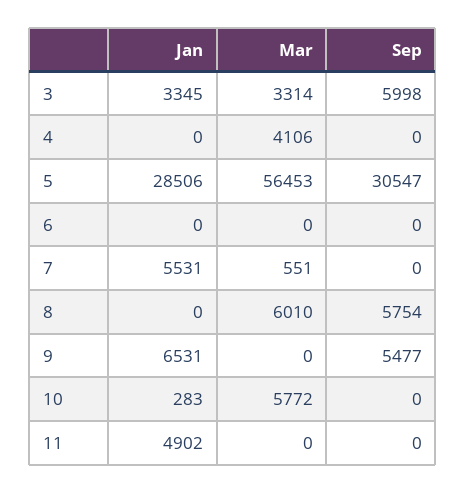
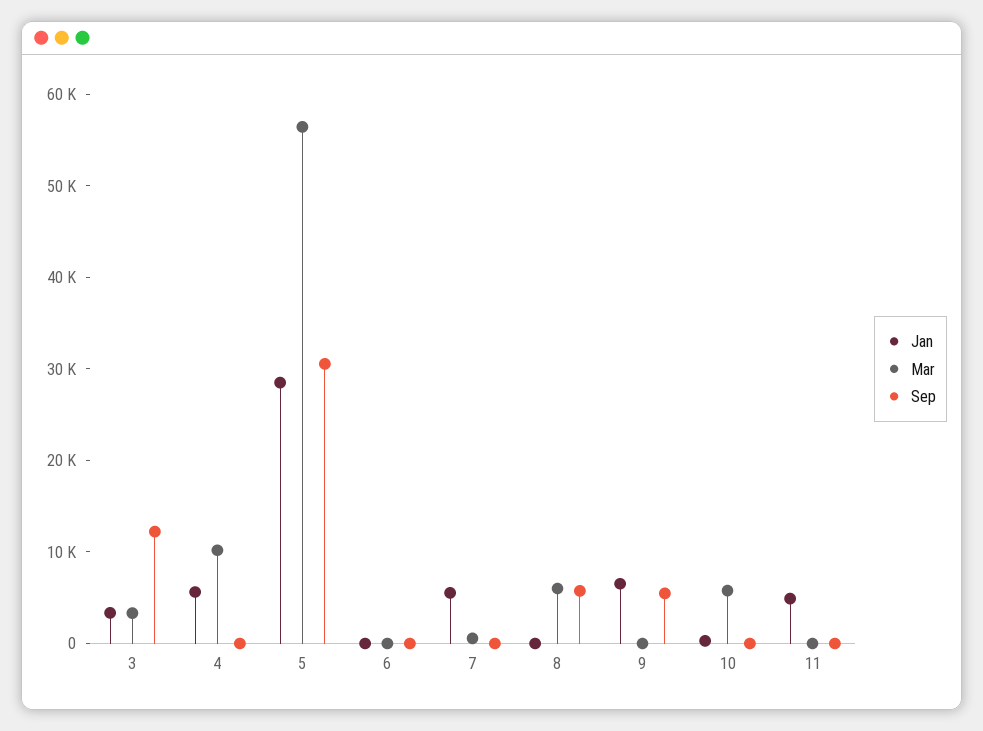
  {
    "Jan": {
      "3": 3345,
-     "4": 0,
+     "4": 6000,
      "5": 28506,
      "6": 0,
      "7": 5531,
      "8": 0,
      "9": 6531,
      "10": 283,
      "11": 4902
    },
    "Mar": {
      "3": 3314,
-     "4": 4106,
+     "4": 10000,
      "5": 56453,
      "6": 0,
      "7": 551,
      "8": 6010,
      "9": 0,
      "10": 5772,
      "11": 0
    },
    "Sep": {
-     "3": 5998,
+     "3": 12000,
      "4": 0,
      "5": 30547,
      "6": 0,
      "7": 0,
      "8": 5754,
      "9": 5477,
      "10": 0,
      "11": 0
    }
  }

